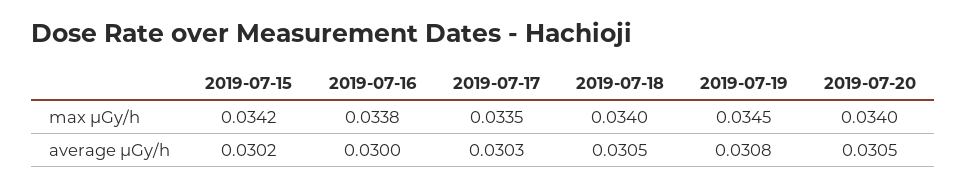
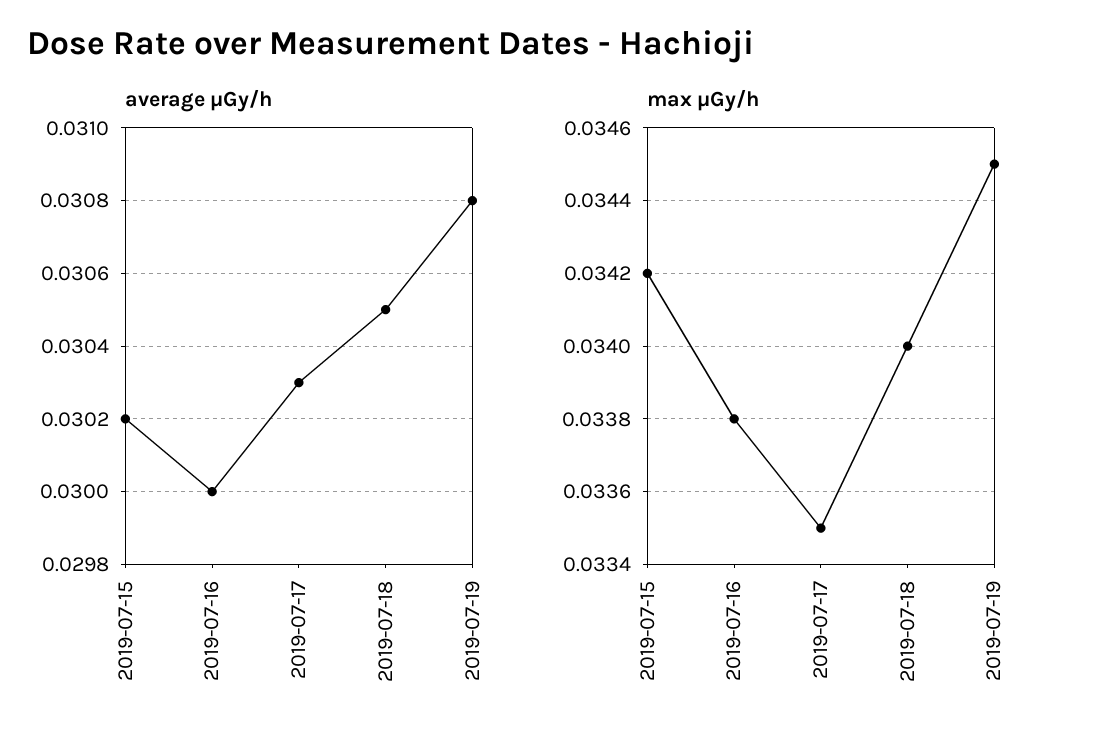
  {
    "max μGy/h": {
      "2019-07-15": 0.0342,
      "2019-07-16": 0.0338,
      "2019-07-17": 0.0335,
      "2019-07-18": 0.034,
-     "2019-07-19": 0.0345,
+     "2019-07-19": 0.0345
-     "2019-07-20": 0.034
    },
    "average μGy/h": {
      "2019-07-15": 0.0302,
      "2019-07-16": 0.03,
      "2019-07-17": 0.0303,
      "2019-07-18": 0.0305,
-     "2019-07-19": 0.0308,
+     "2019-07-19": 0.0308
-     "2019-07-20": 0.0305
    }
  }

